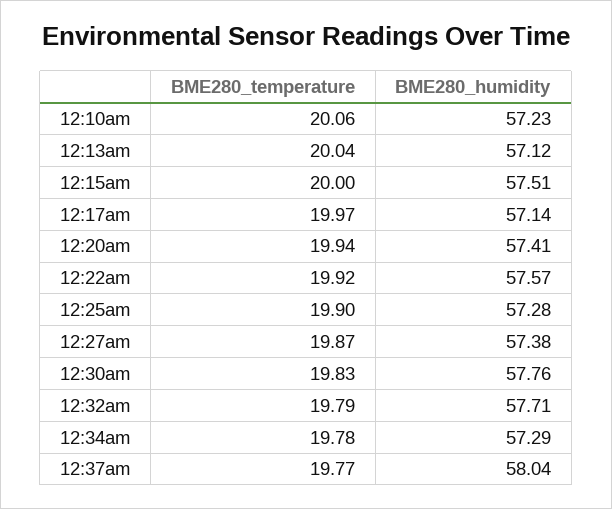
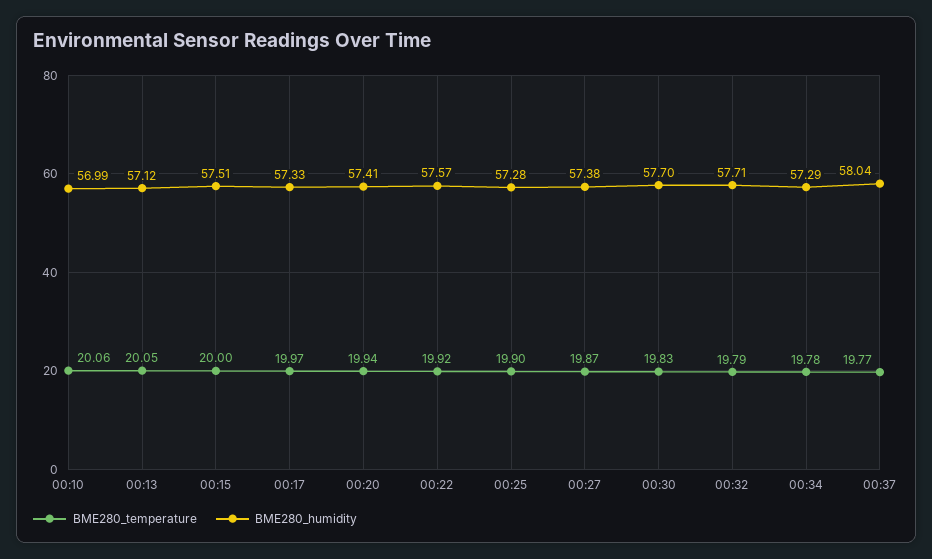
  {
    "BME280_temperature": {
      "12:10am": 20.06,
-     "12:13am": 20.04,
+     "12:13am": 20.05,
      "12:15am": 20,
      "12:17am": 19.97,
      "12:20am": 19.94,
      "12:22am": 19.92,
      "12:25am": 19.9,
      "12:27am": 19.87,
      "12:30am": 19.83,
      "12:32am": 19.79,
      "12:34am": 19.78,
      "12:37am": 19.77
    },
    "BME280_humidity": {
-     "12:10am": 57.23,
+     "12:10am": 56.99,
      "12:13am": 57.12,
      "12:15am": 57.51,
-     "12:17am": 57.14,
+     "12:17am": 57.33,
      "12:20am": 57.41,
      "12:22am": 57.57,
      "12:25am": 57.28,
      "12:27am": 57.38,
-     "12:30am": 57.76,
+     "12:30am": 57.7,
      "12:32am": 57.71,
      "12:34am": 57.29,
      "12:37am": 58.04
    }
  }

